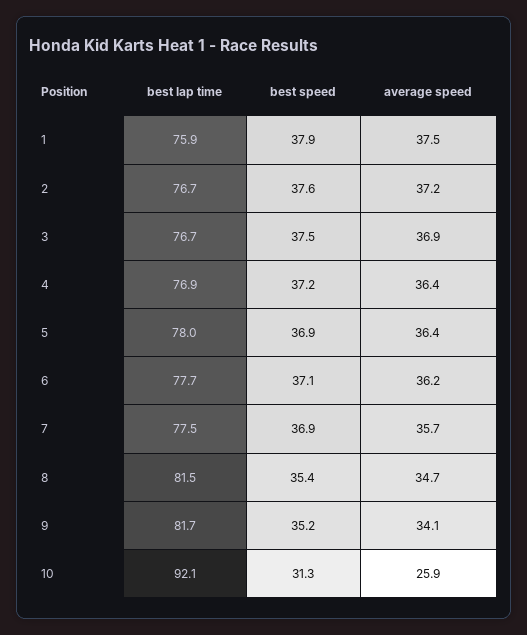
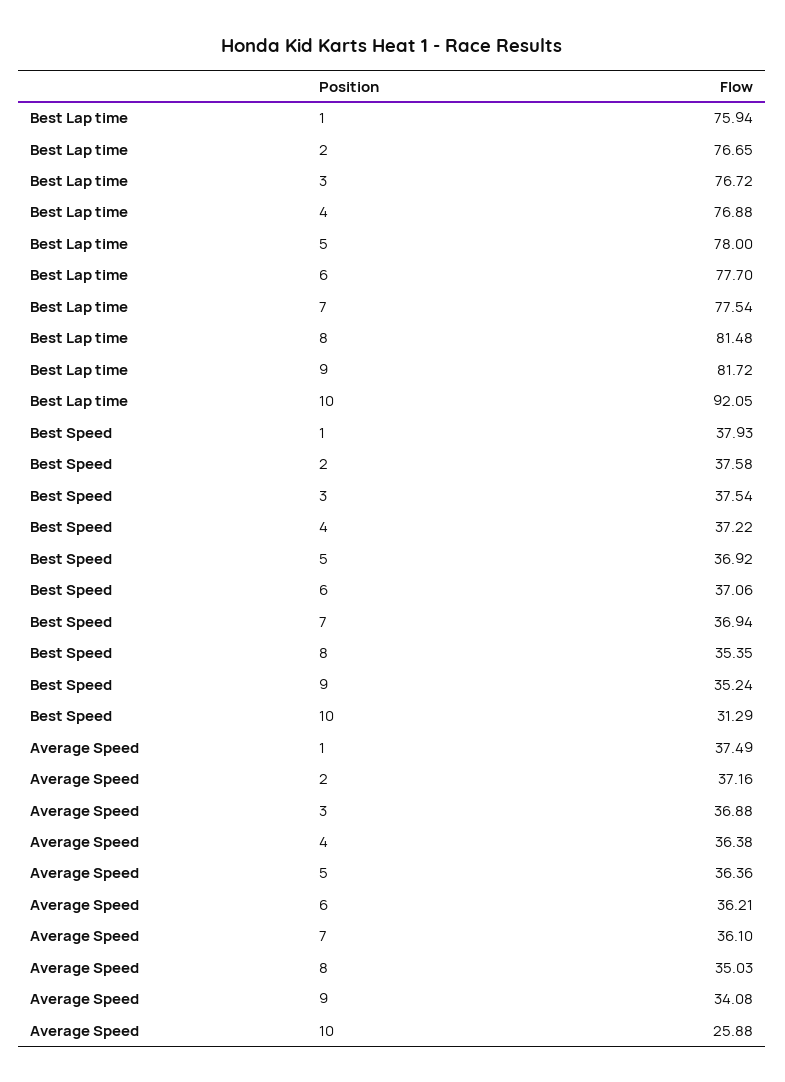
  {
    "best lap time": {
      "1": 75.94,
      "2": 76.65,
      "3": 76.72,
      "4": 76.88,
      "5": 78,
      "6": 77.7,
      "7": 77.54,
      "8": 81.48,
      "9": 81.72,
      "10": 92.05
    },
    "best speed": {
      "1": 37.93,
      "2": 37.58,
      "3": 37.54,
      "4": 37.22,
      "5": 36.92,
      "6": 37.06,
      "7": 36.94,
      "8": 35.35,
      "9": 35.24,
      "10": 31.29
    },
    "average speed": {
      "1": 37.49,
      "2": 37.16,
      "3": 36.88,
      "4": 36.38,
      "5": 36.36,
      "6": 36.21,
-     "7": 35.7,
+     "7": 36.1,
-     "8": 34.7,
+     "8": 35.03,
      "9": 34.08,
      "10": 25.88
    }
  }

